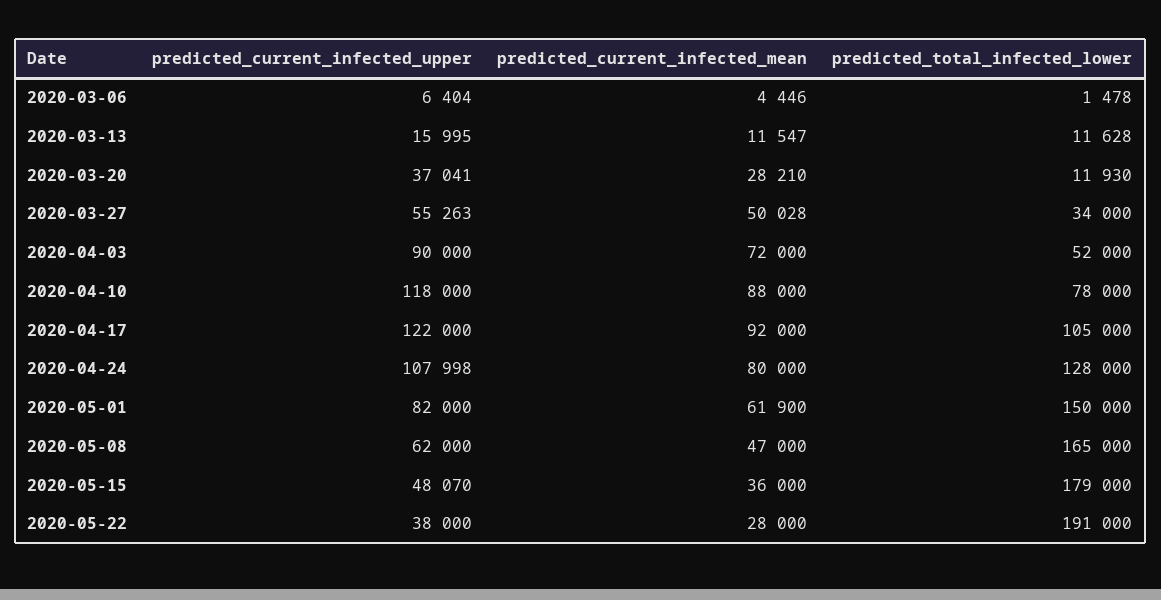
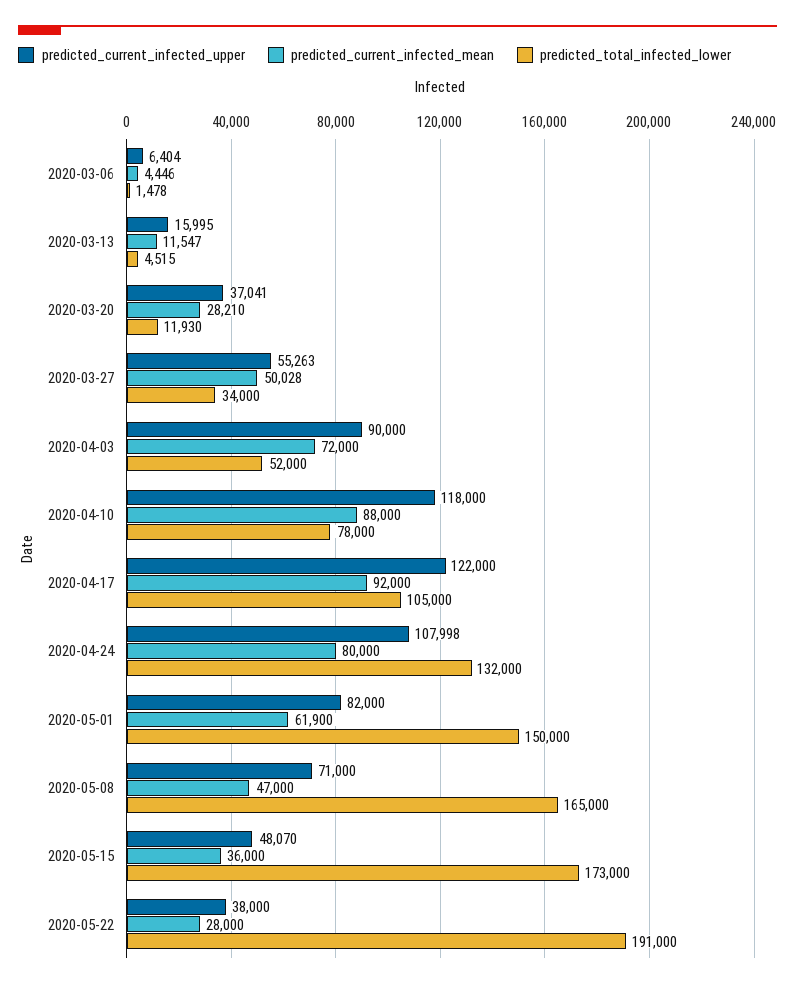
  {
    "predicted_current_infected_upper": {
      "2020-03-06": 6404,
      "2020-03-13": 15995,
      "2020-03-20": 37041,
      "2020-03-27": 55263,
      "2020-04-03": 90000,
      "2020-04-10": 118000,
      "2020-04-17": 122000,
      "2020-04-24": 107998,
      "2020-05-01": 82000,
-     "2020-05-08": 62000,
+     "2020-05-08": 71000,
      "2020-05-15": 48070,
      "2020-05-22": 38000
    },
    "predicted_current_infected_mean": {
      "2020-03-06": 4446,
      "2020-03-13": 11547,
      "2020-03-20": 28210,
      "2020-03-27": 50028,
      "2020-04-03": 72000,
      "2020-04-10": 88000,
      "2020-04-17": 92000,
      "2020-04-24": 80000,
      "2020-05-01": 61900,
      "2020-05-08": 47000,
      "2020-05-15": 36000,
      "2020-05-22": 28000
    },
    "predicted_total_infected_lower": {
      "2020-03-06": 1478,
-     "2020-03-13": 11628,
+     "2020-03-13": 4515,
      "2020-03-20": 11930,
      "2020-03-27": 34000,
      "2020-04-03": 52000,
      "2020-04-10": 78000,
      "2020-04-17": 105000,
-     "2020-04-24": 128000,
+     "2020-04-24": 132000,
      "2020-05-01": 150000,
      "2020-05-08": 165000,
-     "2020-05-15": 179000,
+     "2020-05-15": 173000,
      "2020-05-22": 191000
    }
  }

